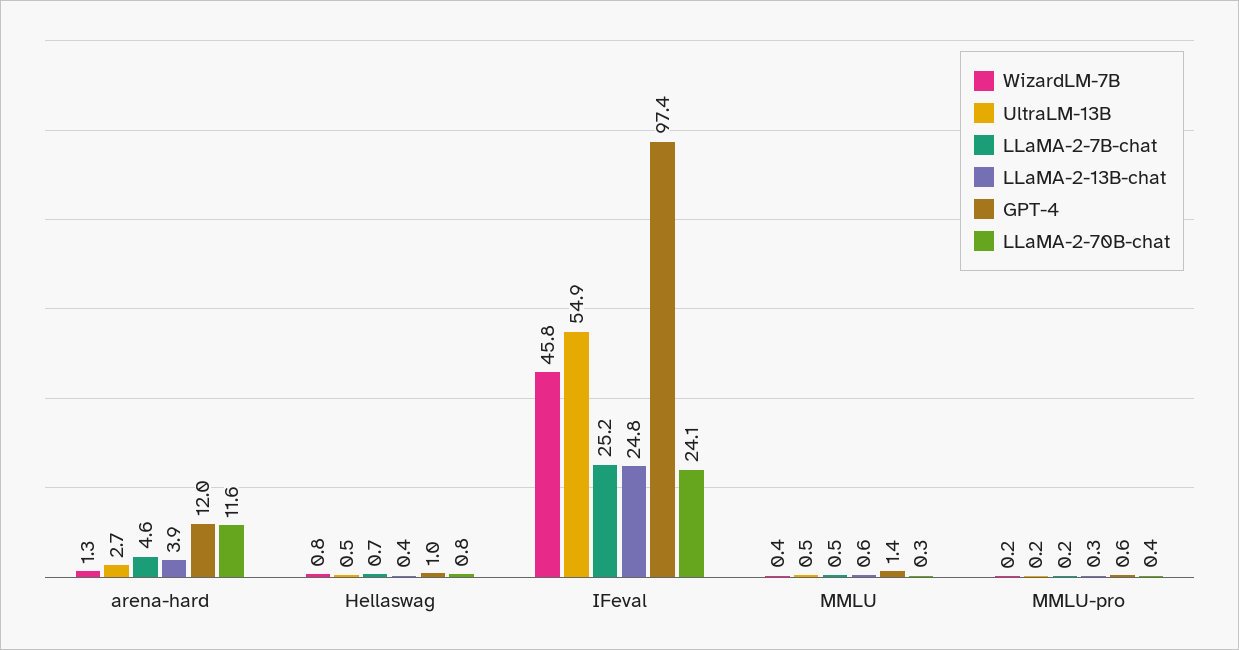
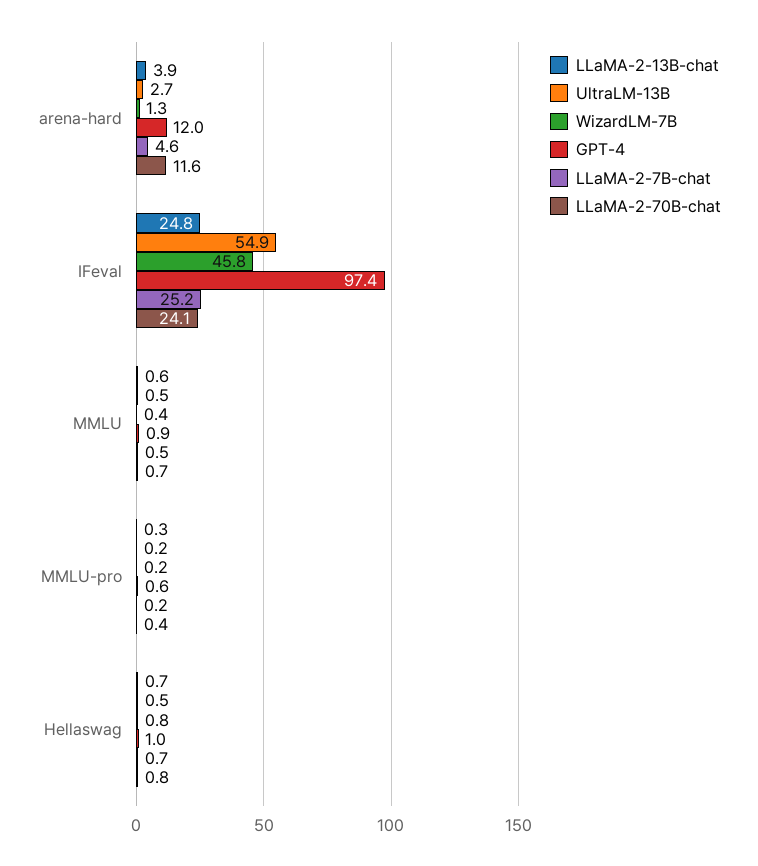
  {
    "WizardLM-7B": {
      "arena-hard": 1.3,
      "Hellaswag": 0.8,
      "IFeval": 45.8,
      "MMLU": 0.4,
      "MMLU-pro": 0.2
    },
    "UltraLM-13B": {
      "arena-hard": 2.7,
      "Hellaswag": 0.5,
      "IFeval": 54.9,
      "MMLU": 0.5,
      "MMLU-pro": 0.2
    },
    "LLaMA-2-7B-chat": {
      "arena-hard": 4.6,
      "Hellaswag": 0.7,
      "IFeval": 25.2,
      "MMLU": 0.5,
      "MMLU-pro": 0.2
    },
    "LLaMA-2-13B-chat": {
      "arena-hard": 3.9,
-     "Hellaswag": 0.4,
+     "Hellaswag": 0.7,
      "IFeval": 24.8,
      "MMLU": 0.6,
      "MMLU-pro": 0.3
    },
    "GPT-4": {
      "arena-hard": 12,
      "Hellaswag": 1,
      "IFeval": 97.4,
-     "MMLU": 1.4,
+     "MMLU": 0.9,
      "MMLU-pro": 0.6
    },
    "LLaMA-2-70B-chat": {
      "arena-hard": 11.6,
      "Hellaswag": 0.8,
      "IFeval": 24.1,
-     "MMLU": 0.3,
+     "MMLU": 0.7,
      "MMLU-pro": 0.4
    }
  }

